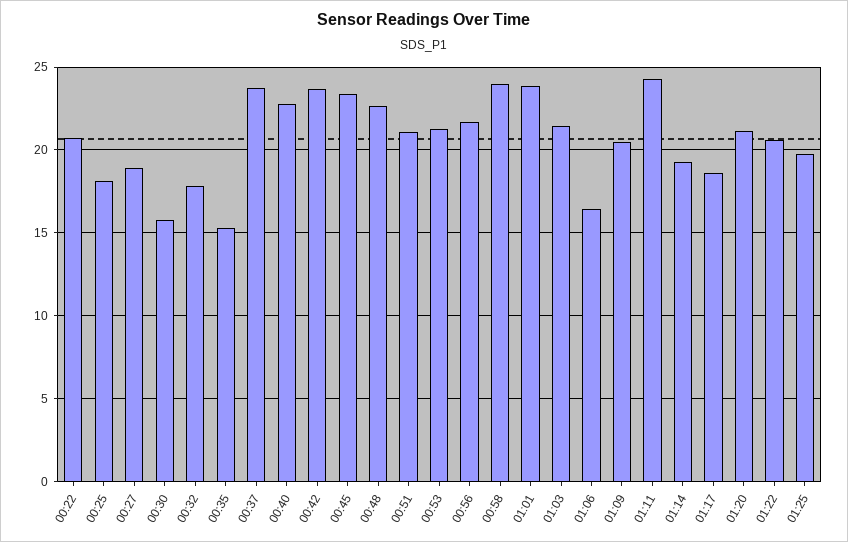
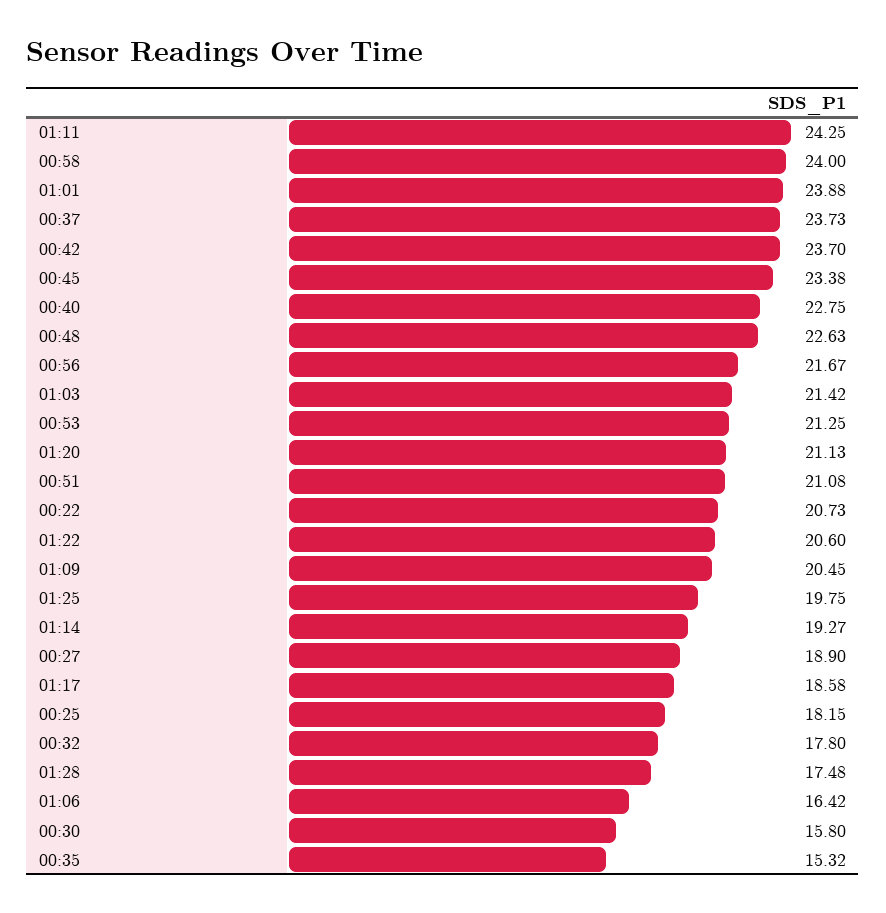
  {
    "00:22": 20.73,
    "00:25": 18.15,
    "00:27": 18.9,
    "00:30": 15.8,
    "00:32": 17.8,
    "00:35": 15.32,
    "00:37": 23.73,
    "00:40": 22.75,
    "00:42": 23.7,
    "00:45": 23.38,
    "00:48": 22.63,
    "00:51": 21.08,
    "00:53": 21.25,
    "00:56": 21.67,
    "00:58": 24,
    "01:01": 23.88,
    "01:03": 21.42,
    "01:06": 16.42,
    "01:09": 20.45,
    "01:11": 24.25,
    "01:14": 19.27,
    "01:17": 18.58,
    "01:20": 21.13,
    "01:22": 20.6,
-   "01:25": 19.75
+   "01:25": 19.75,
+   "01:28": 17.48
  }

